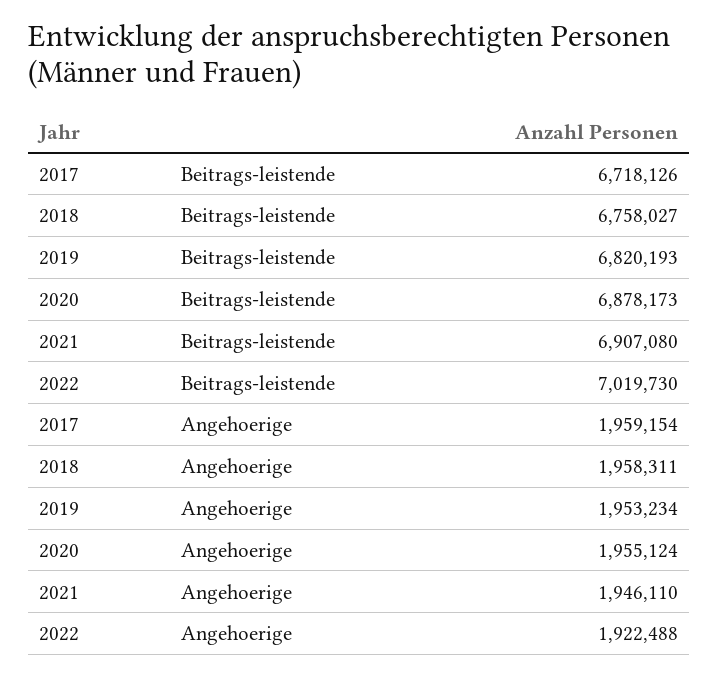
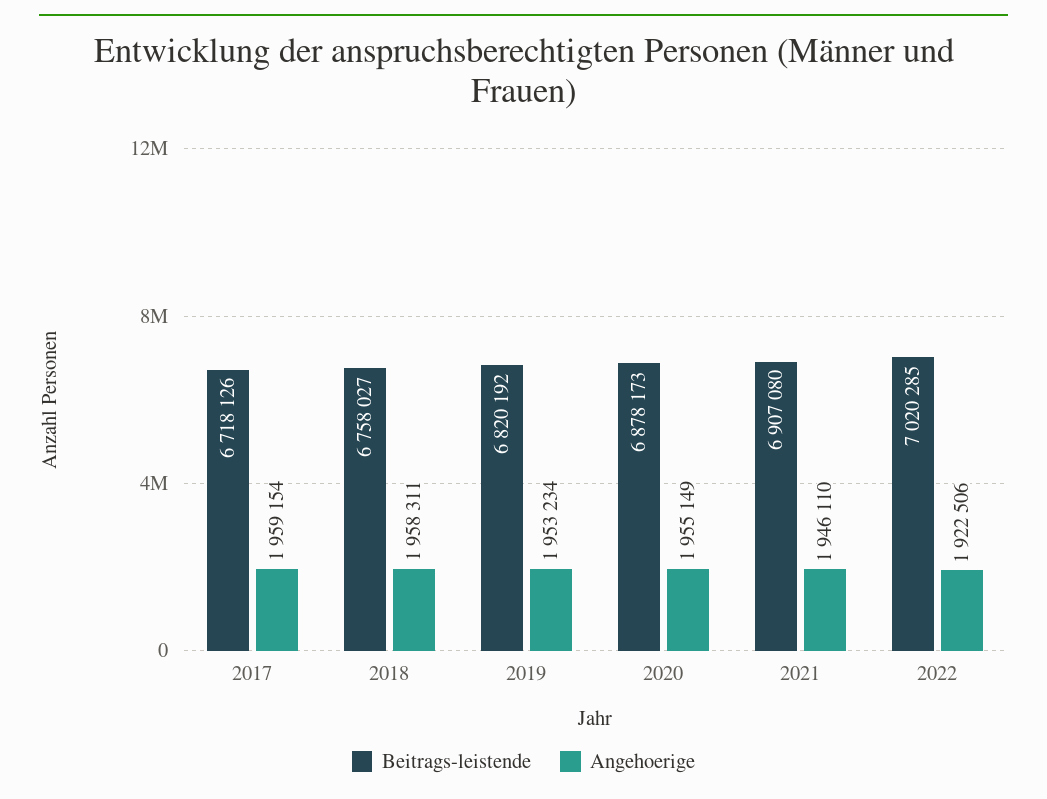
  {
    "Beitrags-leistende": {
      "2017": 6718126,
      "2018": 6758027,
-     "2019": 6820193,
+     "2019": 6820192,
      "2020": 6878173,
      "2021": 6907080,
-     "2022": 7019730
+     "2022": 7020285
    },
    "Angehoerige": {
      "2017": 1959154,
      "2018": 1958311,
      "2019": 1953234,
-     "2020": 1955124,
+     "2020": 1955149,
      "2021": 1946110,
-     "2022": 1922488
+     "2022": 1922506
    }
  }

